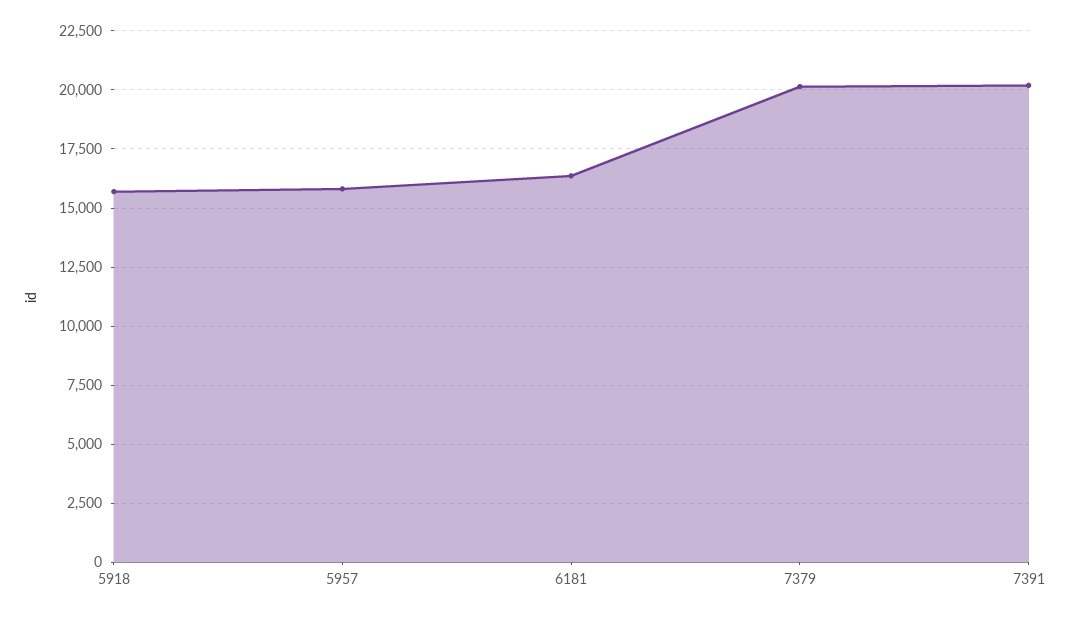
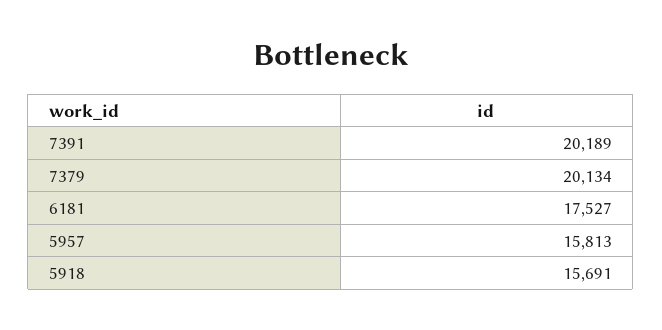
  {
    "5918": 15691,
    "5957": 15813,
-   "6181": 16500,
+   "6181": 17527,
    "7379": 20134,
    "7391": 20189
  }

